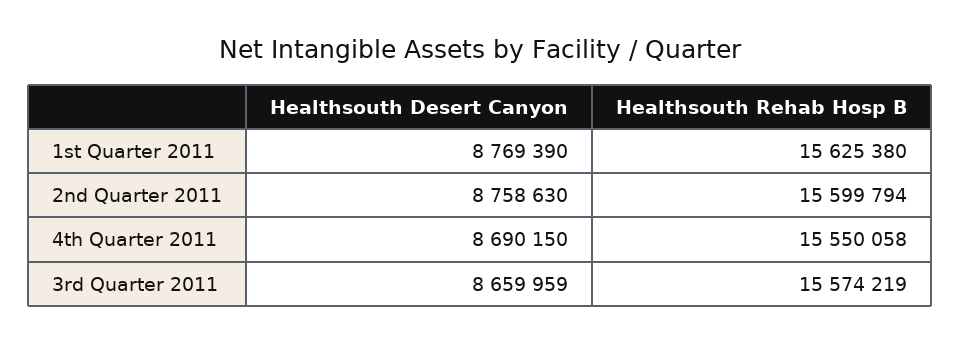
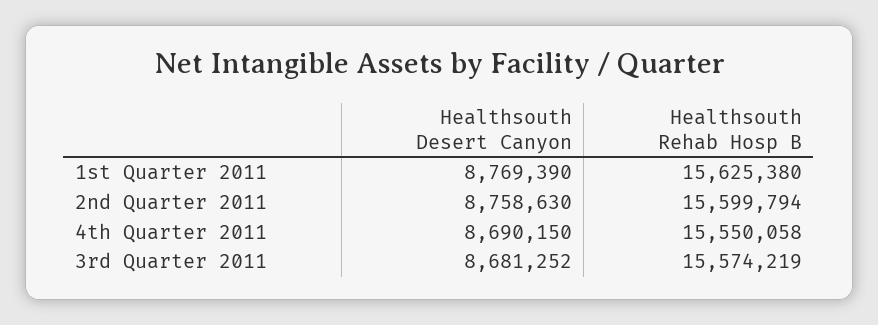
  {
    "Healthsouth Desert Canyon": {
      "1st Quarter 2011": 8769390,
      "2nd Quarter 2011": 8758630,
      "4th Quarter 2011": 8690150,
-     "3rd Quarter 2011": 8659959
+     "3rd Quarter 2011": 8681252
    },
    "Healthsouth Rehab Hosp B": {
      "1st Quarter 2011": 15625380,
      "2nd Quarter 2011": 15599794,
      "4th Quarter 2011": 15550058,
      "3rd Quarter 2011": 15574219
    }
  }

